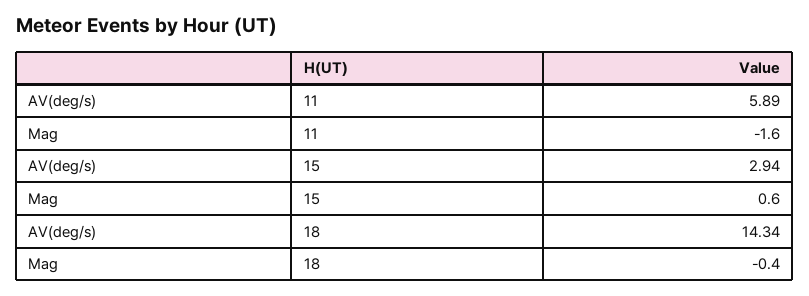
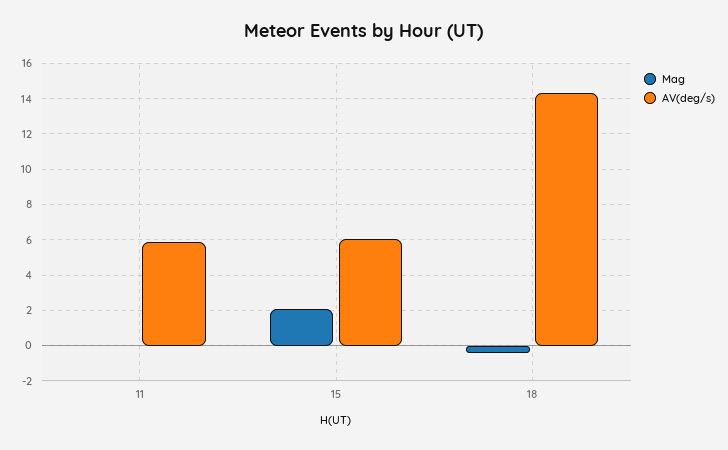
  {
    "AV(deg/s)": {
      "11": 5.89,
-     "15": 2.94,
+     "15": 6,
      "18": 14.34
    },
    "Mag": {
-     "11": -1.6,
+     "11": 0,
-     "15": 0.6,
+     "15": 2,
      "18": -0.4
    }
  }

